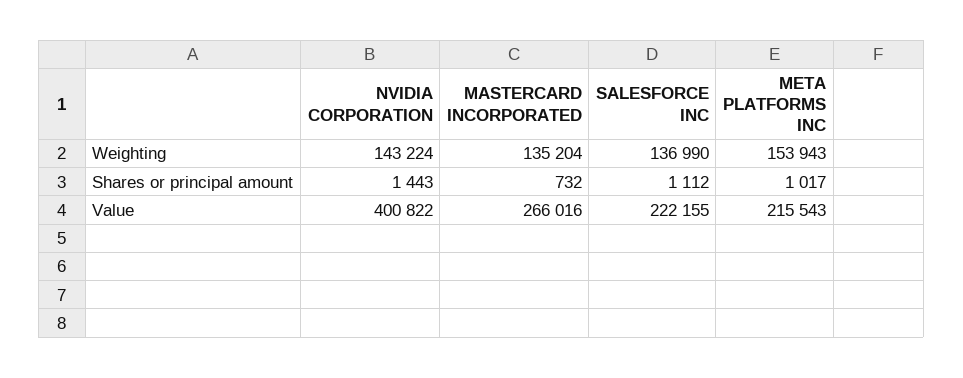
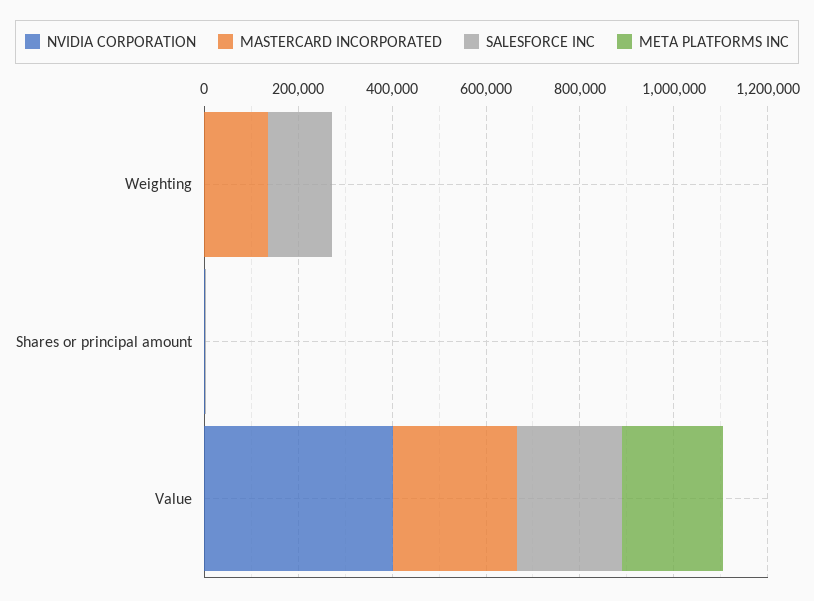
  {
    "NVIDIA CORPORATION": {
-     "Weighting": 143224,
+     "Weighting": 0,
      "Shares or principal amount": 1443,
      "Value": 400822
    },
    "MASTERCARD INCORPORATED": {
      "Weighting": 135204,
      "Shares or principal amount": 732,
      "Value": 266016
    },
    "SALESFORCE INC": {
      "Weighting": 136990,
      "Shares or principal amount": 1112,
      "Value": 222155
    },
    "META PLATFORMS INC": {
-     "Weighting": 153943,
+     "Weighting": 0,
      "Shares or principal amount": 1017,
      "Value": 215543
    }
  }

